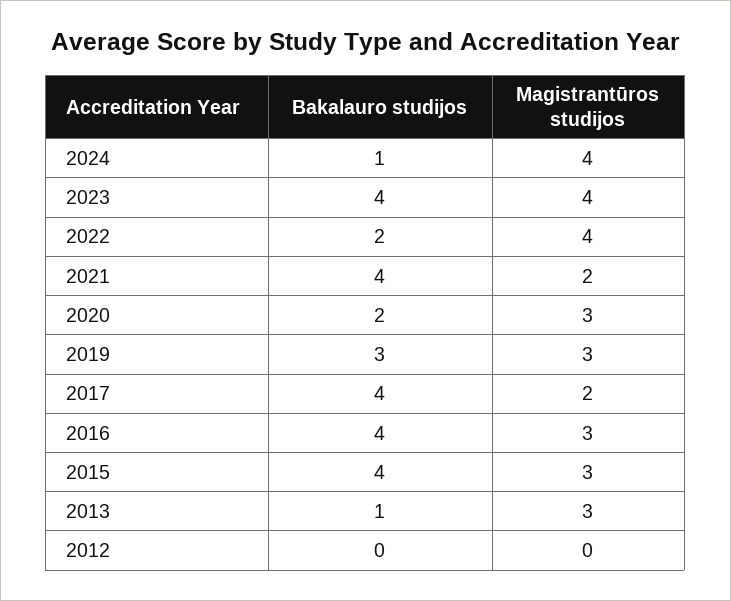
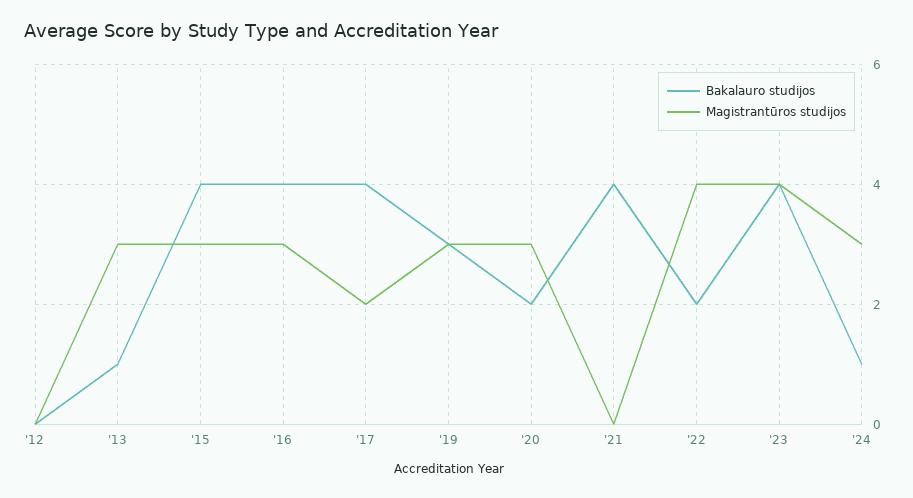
  {
    "Bakalauro studijos": {
      "2024": 1,
      "2023": 4,
      "2022": 2,
      "2021": 4,
      "2020": 2,
      "2019": 3,
      "2017": 4,
      "2016": 4,
      "2015": 4,
      "2013": 1,
      "2012": 0
    },
    "Magistrantūros studijos": {
-     "2024": 4,
+     "2024": 3,
      "2023": 4,
      "2022": 4,
-     "2021": 2,
+     "2021": 0,
      "2020": 3,
      "2019": 3,
      "2017": 2,
      "2016": 3,
      "2015": 3,
      "2013": 3,
      "2012": 0
    }
  }

